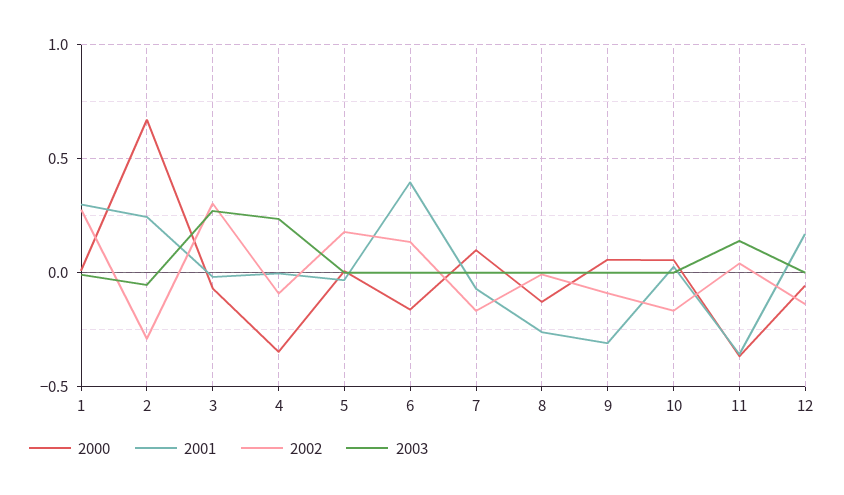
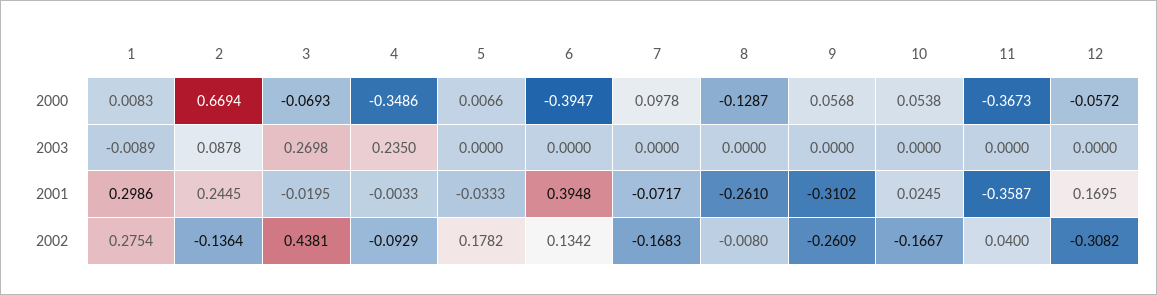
  {
    "2000": {
      "1": 0.0083,
      "2": 0.6694,
      "3": -0.0693,
      "4": -0.3486,
      "5": 0.0066,
-     "6": -0.15,
+     "6": -0.3947,
      "7": 0.0978,
      "8": -0.1287,
      "9": 0.0568,
      "10": 0.0538,
      "11": -0.3673,
      "12": -0.0572
    },
    "2001": {
      "1": 0.2986,
      "2": 0.2445,
      "3": -0.0195,
      "4": -0.0033,
      "5": -0.0333,
      "6": 0.3948,
      "7": -0.0717,
      "8": -0.261,
      "9": -0.3102,
      "10": 0.0245,
      "11": -0.3587,
      "12": 0.1695
    },
    "2002": {
      "1": 0.2754,
-     "2": -0.3,
+     "2": -0.1364,
-     "3": 0.3,
+     "3": 0.4381,
      "4": -0.0929,
      "5": 0.1782,
      "6": 0.1342,
      "7": -0.1683,
      "8": -0.008,
-     "9": -0.1,
+     "9": -0.2609,
      "10": -0.1667,
      "11": 0.04,
-     "12": -0.15
+     "12": -0.3082
    },
    "2003": {
      "1": -0.0089,
-     "2": -0.05,
+     "2": 0.0878,
      "3": 0.2698,
      "4": 0.235,
      "5": 0,
      "6": 0,
      "7": 0,
      "8": 0,
      "9": 0,
      "10": 0,
-     "11": 0.15,
+     "11": 0,
      "12": 0
    }
  }

